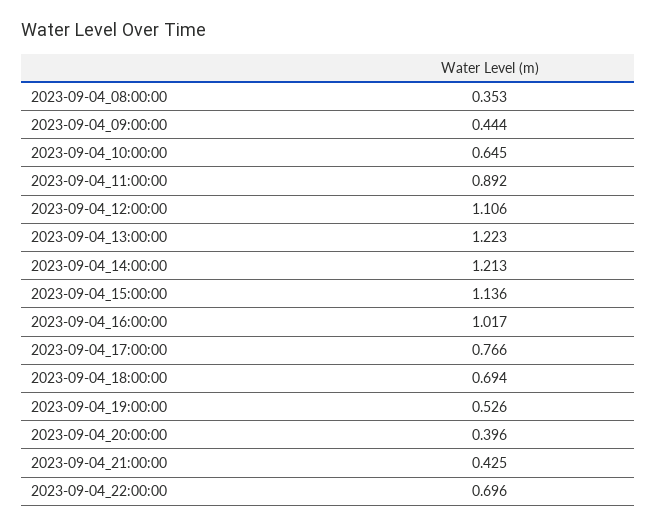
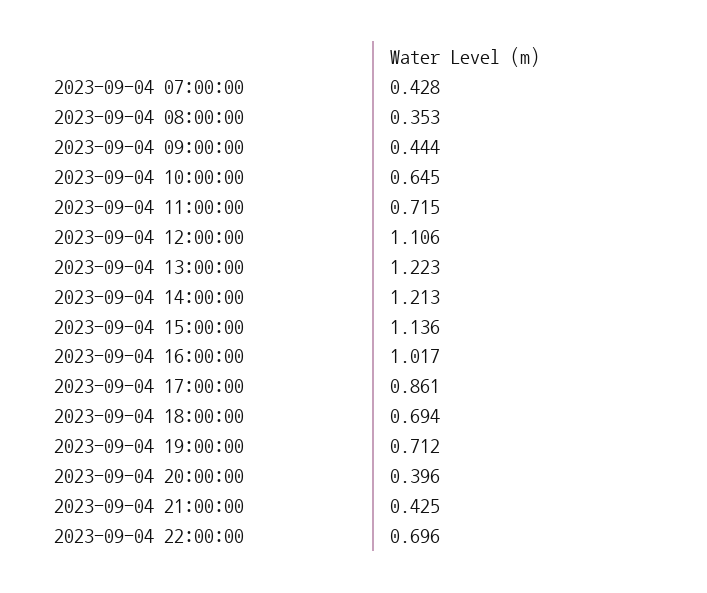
  {
    "2023-09-04_08:00:00": 0.353,
    "2023-09-04_09:00:00": 0.444,
    "2023-09-04_10:00:00": 0.645,
-   "2023-09-04_11:00:00": 0.892,
+   "2023-09-04_11:00:00": 0.715,
    "2023-09-04_12:00:00": 1.106,
    "2023-09-04_13:00:00": 1.223,
    "2023-09-04_14:00:00": 1.213,
    "2023-09-04_15:00:00": 1.136,
    "2023-09-04_16:00:00": 1.017,
-   "2023-09-04_17:00:00": 0.766,
+   "2023-09-04_17:00:00": 0.861,
    "2023-09-04_18:00:00": 0.694,
-   "2023-09-04_19:00:00": 0.526,
+   "2023-09-04_19:00:00": 0.712,
    "2023-09-04_20:00:00": 0.396,
    "2023-09-04_21:00:00": 0.425,
-   "2023-09-04_22:00:00": 0.696
+   "2023-09-04_22:00:00": 0.696,
+   "2023-09-04 07:00:00": 0.428
  }

